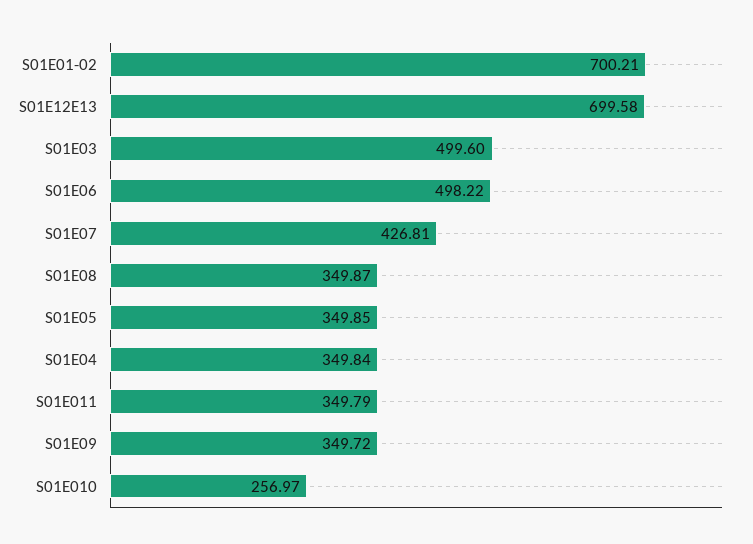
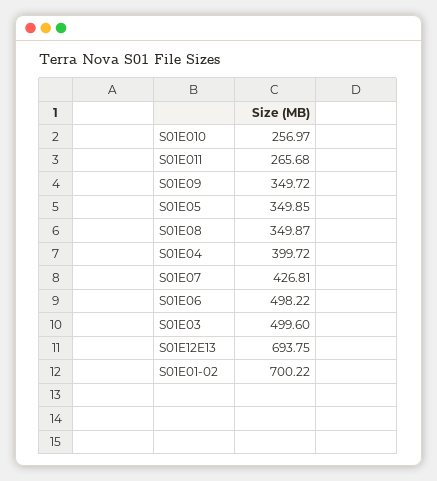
  {
-   "S01E01-02": 700.21,
+   "S01E01-02": 700.22,
-   "S01E12E13": 699.58,
+   "S01E12E13": 693.75,
    "S01E03": 499.6,
    "S01E06": 498.22,
    "S01E07": 426.81,
    "S01E08": 349.87,
    "S01E05": 349.85,
-   "S01E04": 349.84,
+   "S01E04": 399.72,
-   "S01E011": 349.79,
+   "S01E011": 265.68,
    "S01E09": 349.72,
    "S01E010": 256.97
  }

